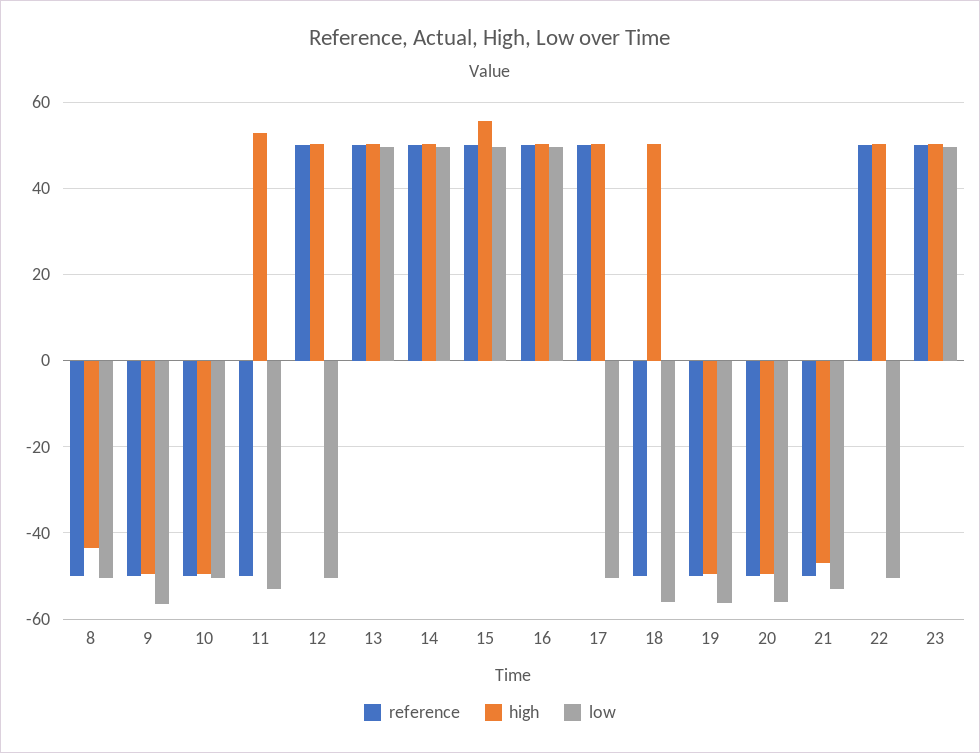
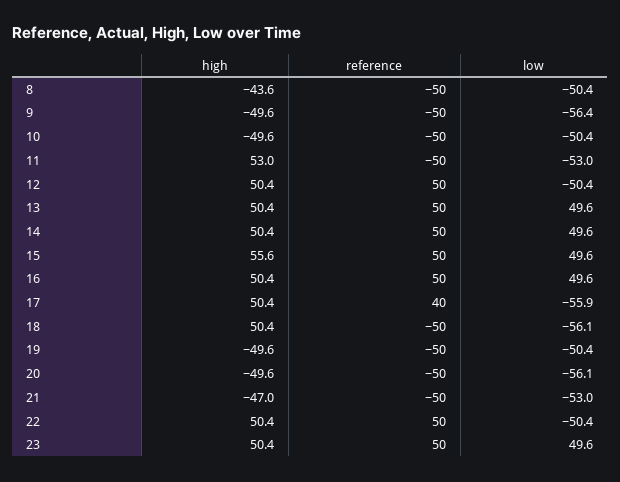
  {
    "reference": {
      "8": -50,
      "9": -50,
      "10": -50,
      "11": -50,
      "12": 50,
      "13": 50,
      "14": 50,
      "15": 50,
      "16": 50,
-     "17": 50,
+     "17": 40,
      "18": -50,
      "19": -50,
      "20": -50,
      "21": -50,
      "22": 50,
      "23": 50
    },
    "high": {
      "8": -43.6,
      "9": -49.6,
      "10": -49.6,
      "11": 53,
      "12": 50.4,
      "13": 50.4,
      "14": 50.4,
      "15": 55.6,
      "16": 50.4,
      "17": 50.4,
      "18": 50.4,
      "19": -49.6,
      "20": -49.6,
      "21": -47,
      "22": 50.4,
      "23": 50.4
    },
    "low": {
      "8": -50.4,
      "9": -56.4,
      "10": -50.4,
      "11": -53,
      "12": -50.4,
      "13": 49.6,
      "14": 49.6,
      "15": 49.6,
      "16": 49.6,
-     "17": -50,
+     "17": -55.9,
      "18": -56.1,
-     "19": -56,
+     "19": -50.4,
      "20": -56.1,
      "21": -53,
      "22": -50.4,
      "23": 49.6
    }
  }

